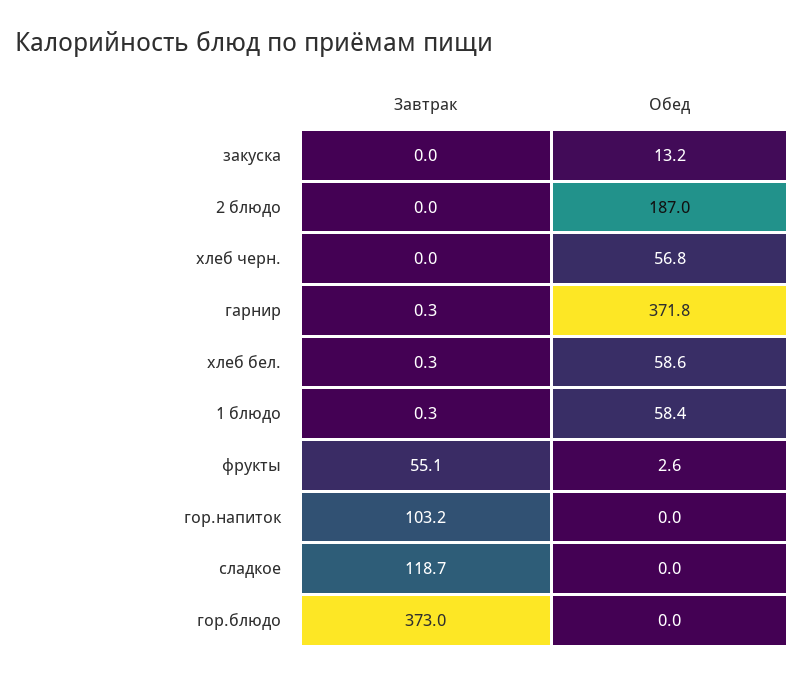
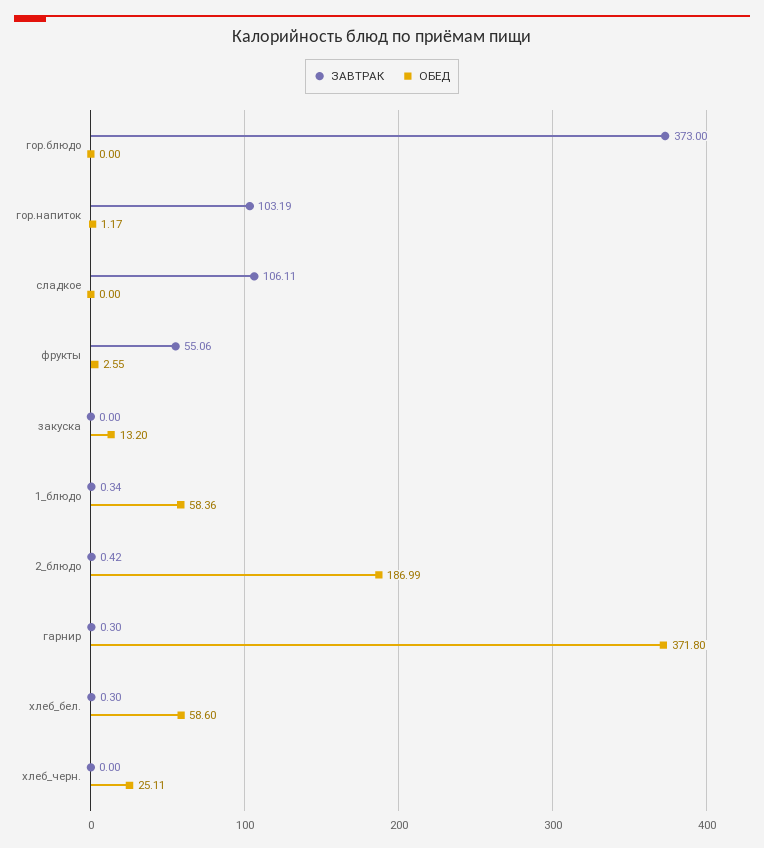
  {
    "Завтрак": {
      "закуска": 0,
-     "2 блюдо": 0,
+     "2 блюдо": 0.42,
      "хлеб черн.": 0,
      "гарнир": 0.3,
      "хлеб бел.": 0.3,
      "1 блюдо": 0.34,
      "фрукты": 55.06,
      "гор.напиток": 103.19,
-     "сладкое": 118.7,
+     "сладкое": 106.11,
      "гор.блюдо": 373
    },
    "Обед": {
      "закуска": 13.2,
      "2 блюдо": 186.99,
-     "хлеб черн.": 56.8,
+     "хлеб черн.": 25.11,
      "гарнир": 371.8,
      "хлеб бел.": 58.6,
      "1 блюдо": 58.36,
      "фрукты": 2.55,
-     "гор.напиток": 0,
+     "гор.напиток": 1.17,
      "сладкое": 0,
      "гор.блюдо": 0
    }
  }

